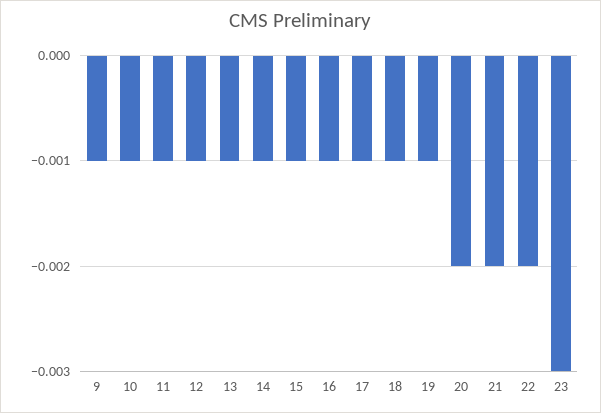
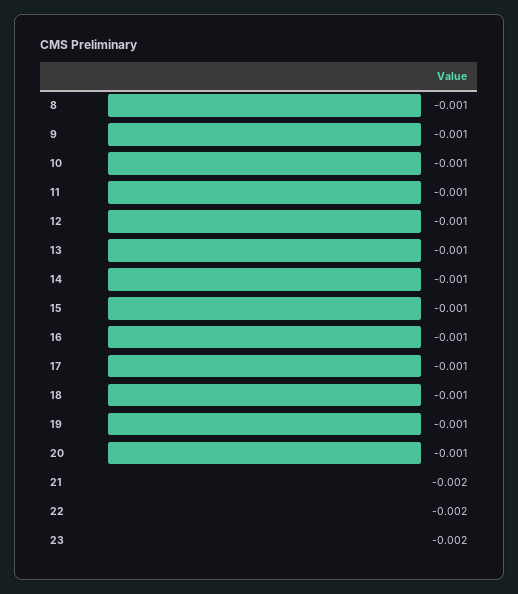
  {
    "9": -0.001,
    "10": -0.001,
    "11": -0.001,
    "12": -0.001,
    "13": -0.001,
    "14": -0.001,
    "15": -0.001,
    "16": -0.001,
    "17": -0.001,
    "18": -0.001,
    "19": -0.001,
-   "20": -0.002,
+   "20": -0.001,
    "21": -0.002,
    "22": -0.002,
-   "23": -0.003
+   "23": -0.002,
+   "8": -0.001
  }

